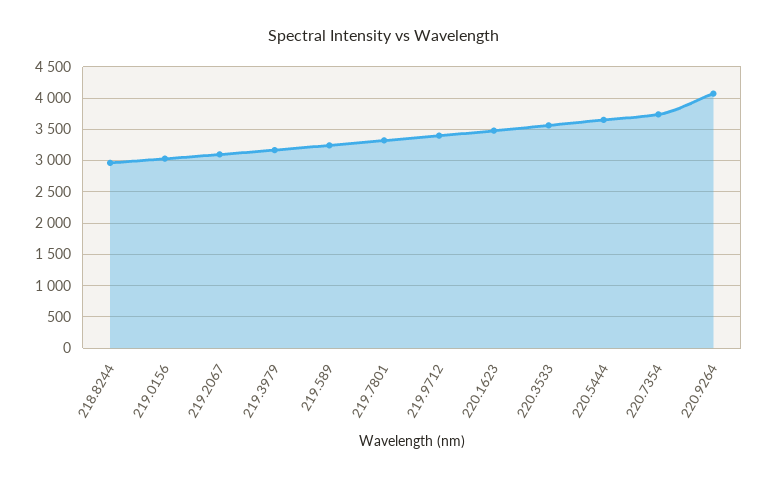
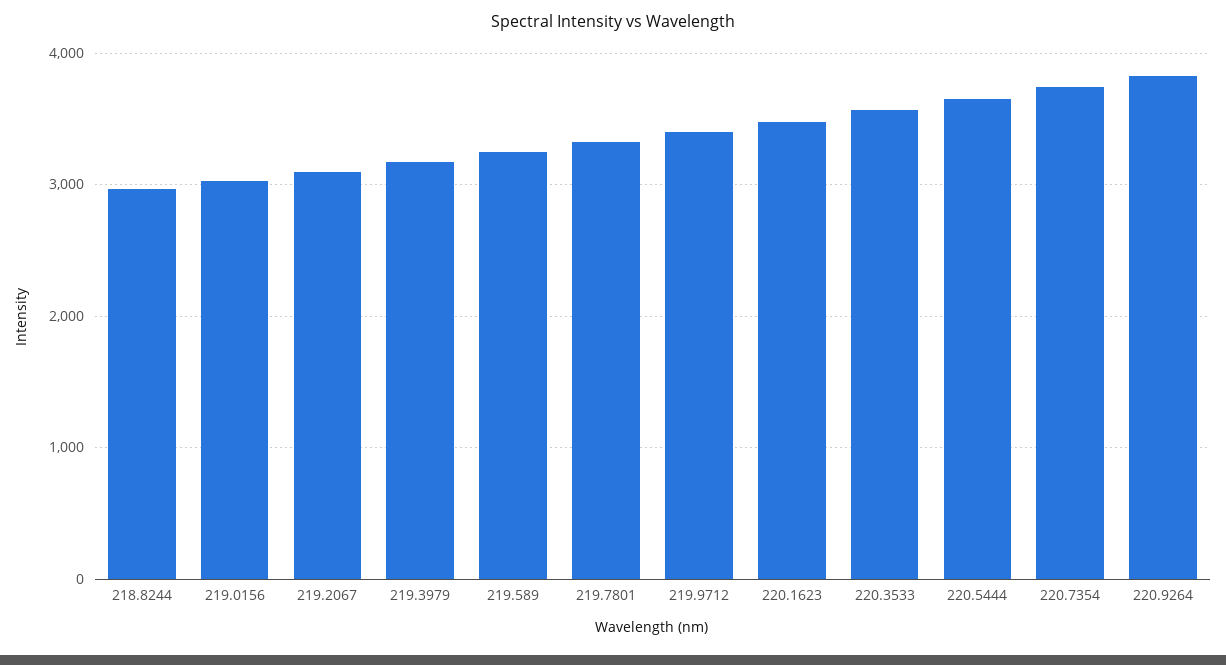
  {
    "218.8244": 3000,
    "219.0156": 3000,
    "219.2067": 3100,
    "219.3979": 3200,
    "219.589": 3200,
    "219.7801": 3300,
    "219.9712": 3400,
    "220.1623": 3500,
    "220.3533": 3600,
    "220.5444": 3700,
    "220.7354": 3700,
-   "220.9264": 4100
+   "220.9264": 3800
  }

